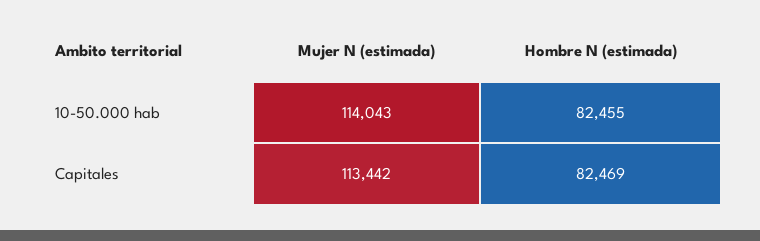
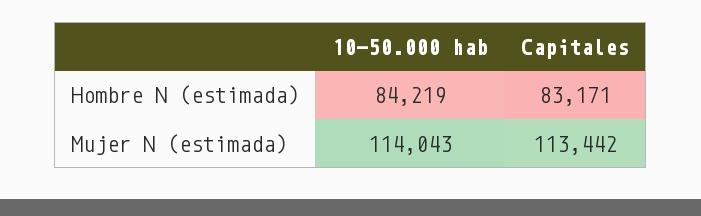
  {
    "Mujer N (estimada)": {
      "10-50.000 hab": 114043,
      "Capitales": 113442
    },
    "Hombre N (estimada)": {
-     "10-50.000 hab": 82455,
+     "10-50.000 hab": 84219,
-     "Capitales": 82469
+     "Capitales": 83171
    }
  }

